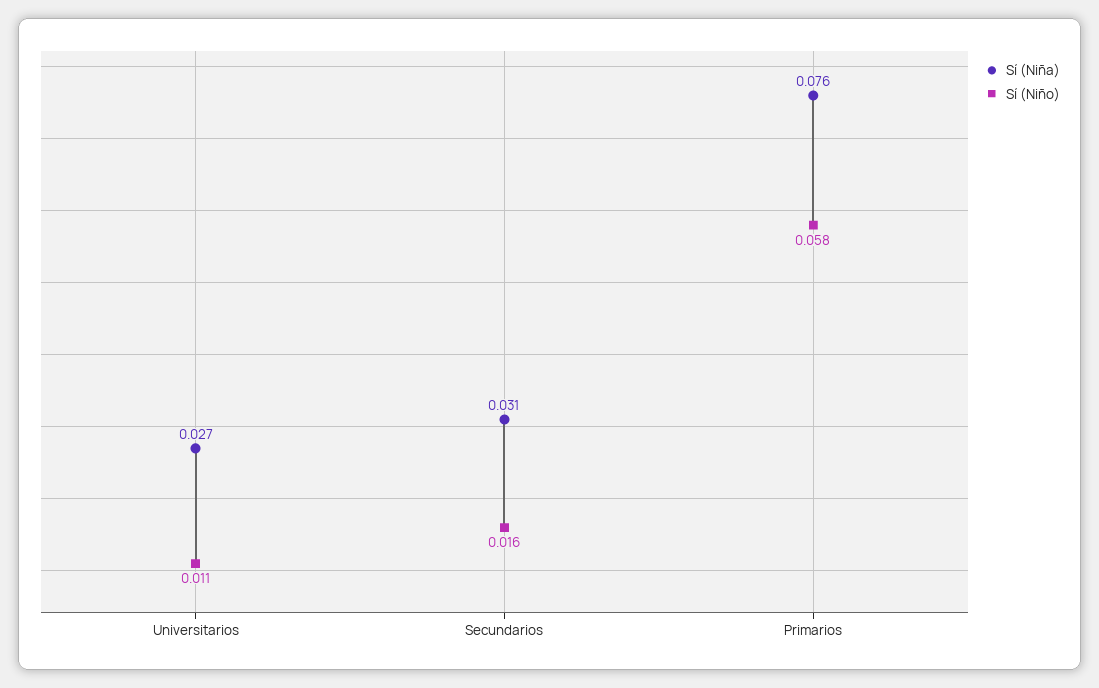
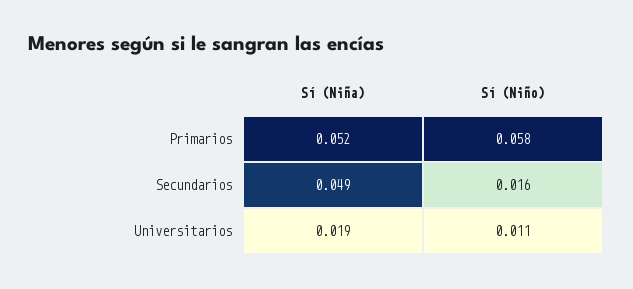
  {
    "Sí (Niña)": {
-     "Universitarios": 0.027,
+     "Universitarios": 0.019,
-     "Secundarios": 0.031,
+     "Secundarios": 0.049,
-     "Primarios": 0.076
+     "Primarios": 0.052
    },
    "Sí (Niño)": {
      "Universitarios": 0.011,
      "Secundarios": 0.016,
      "Primarios": 0.058
    }
  }

